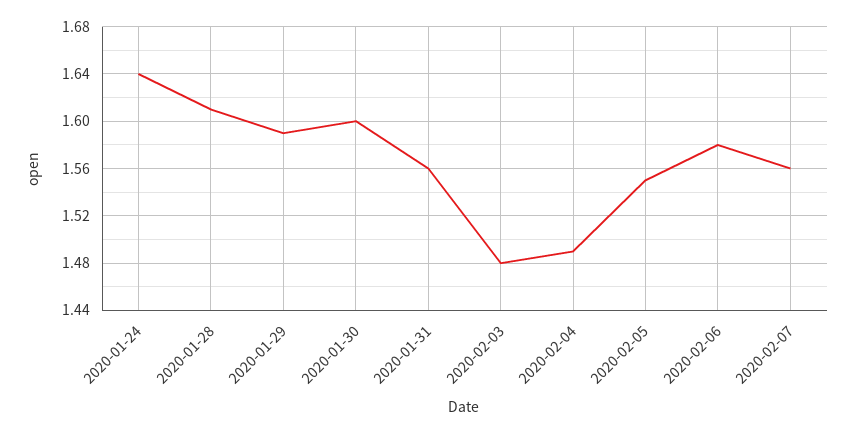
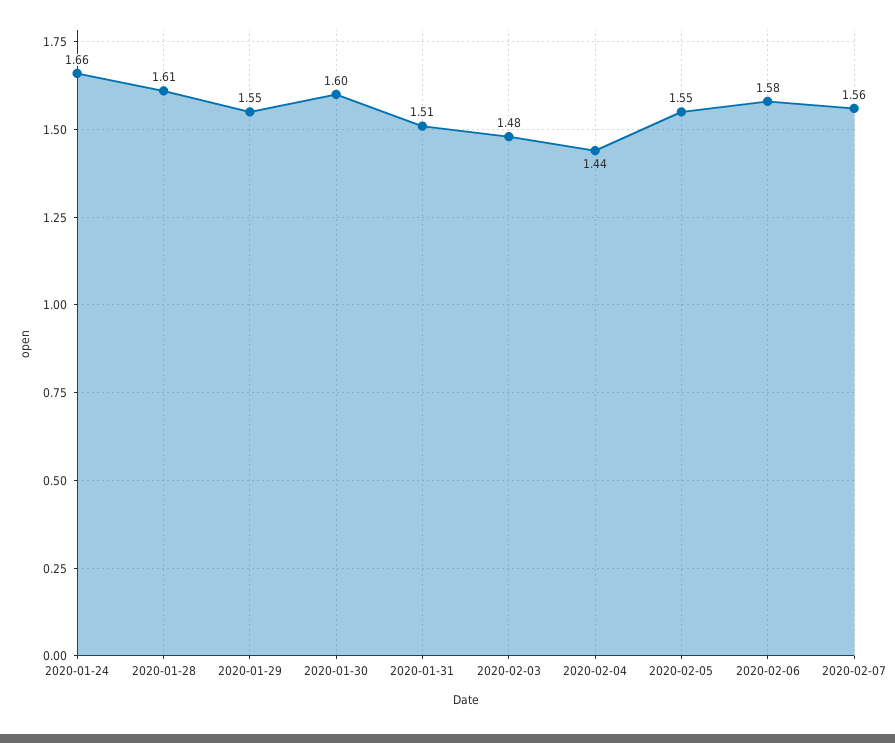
  {
-   "2020-01-24": 1.64,
+   "2020-01-24": 1.66,
    "2020-01-28": 1.61,
-   "2020-01-29": 1.59,
+   "2020-01-29": 1.55,
    "2020-01-30": 1.6,
-   "2020-01-31": 1.56,
+   "2020-01-31": 1.51,
    "2020-02-03": 1.48,
-   "2020-02-04": 1.49,
+   "2020-02-04": 1.44,
    "2020-02-05": 1.55,
    "2020-02-06": 1.58,
    "2020-02-07": 1.56
  }

